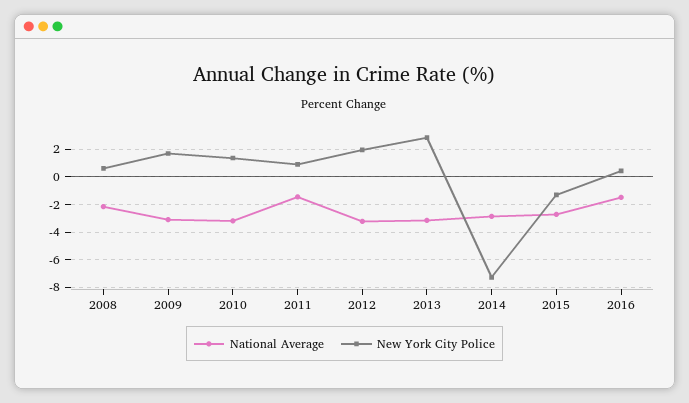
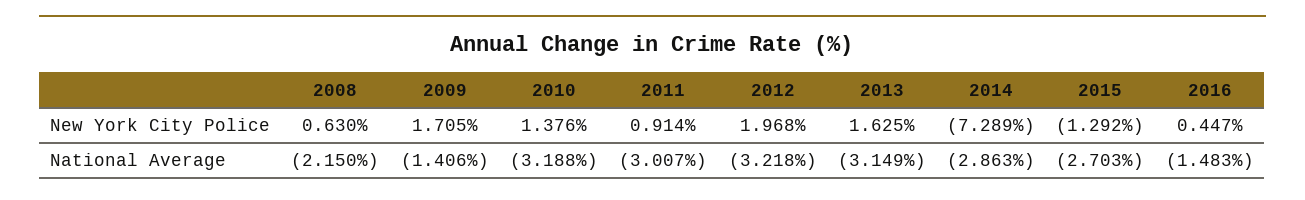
  {
    "National Average": {
      "2008": -2.15,
-     "2009": -3,
+     "2009": -1.406,
      "2010": -3.188,
-     "2011": -1.5,
+     "2011": -3.007,
      "2012": -3.218,
      "2013": -3.149,
      "2014": -2.863,
      "2015": -2.703,
      "2016": -1.483
    },
    "New York City Police": {
      "2008": 0.63,
      "2009": 1.705,
      "2010": 1.376,
      "2011": 0.914,
      "2012": 1.968,
-     "2013": 3,
+     "2013": 1.625,
      "2014": -7.289,
      "2015": -1.292,
      "2016": 0.447
    }
  }

